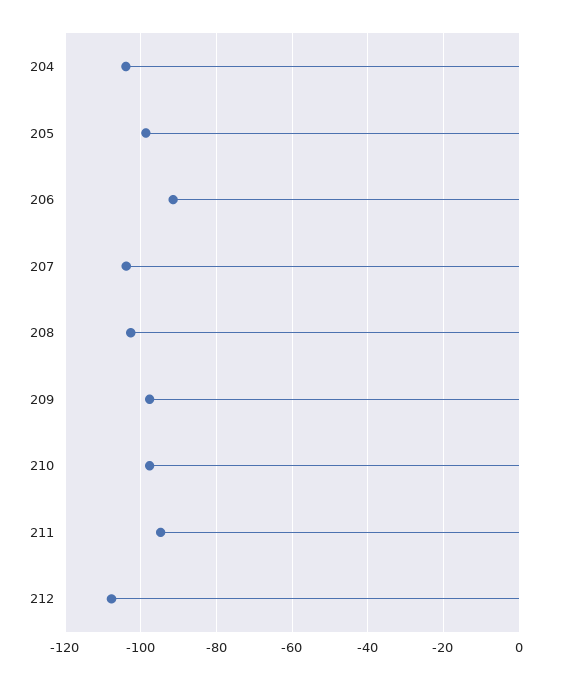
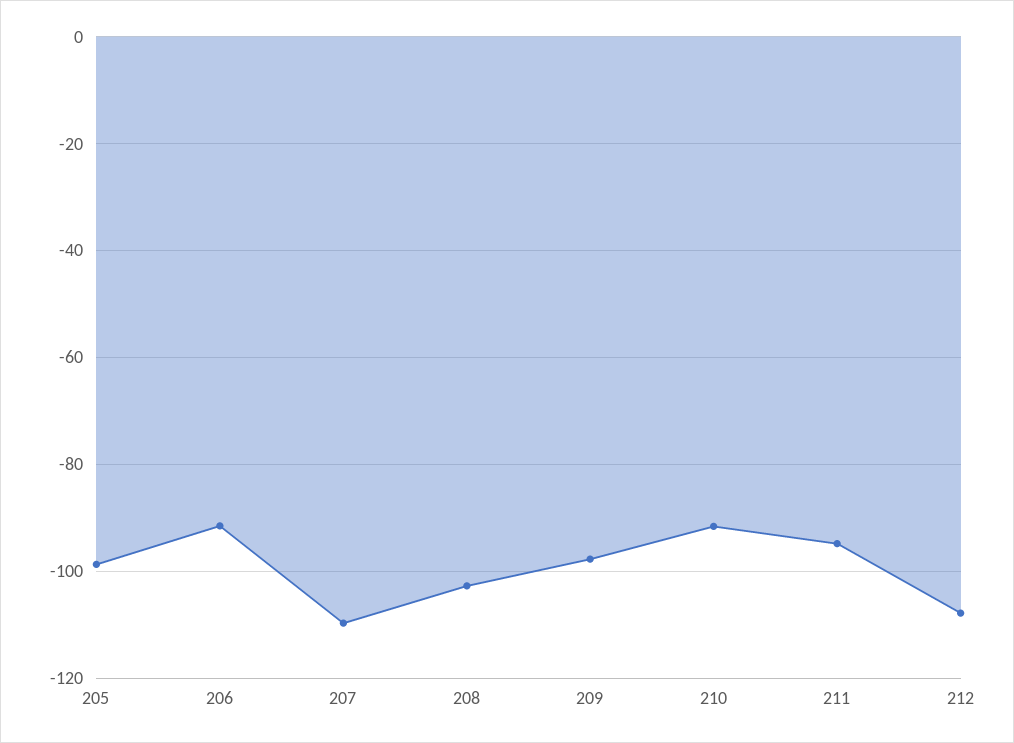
  {
-   "204": -104,
    "205": -98,
    "206": -92,
-   "207": -104,
+   "207": -110,
    "208": -102,
    "209": -98,
-   "210": -98,
+   "210": -92,
    "211": -94,
    "212": -108
  }

